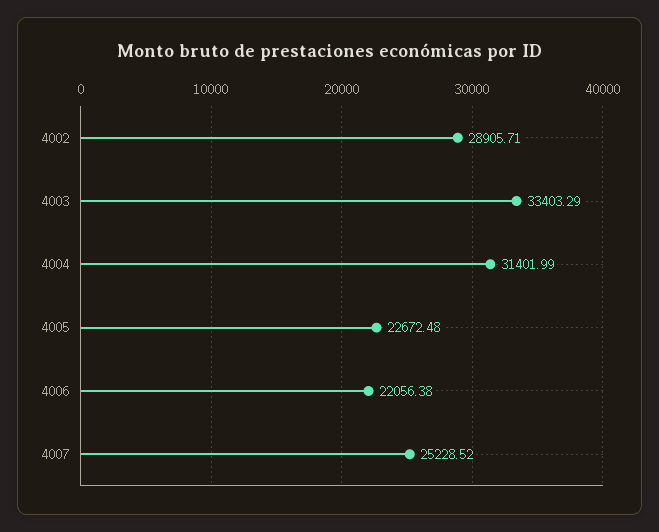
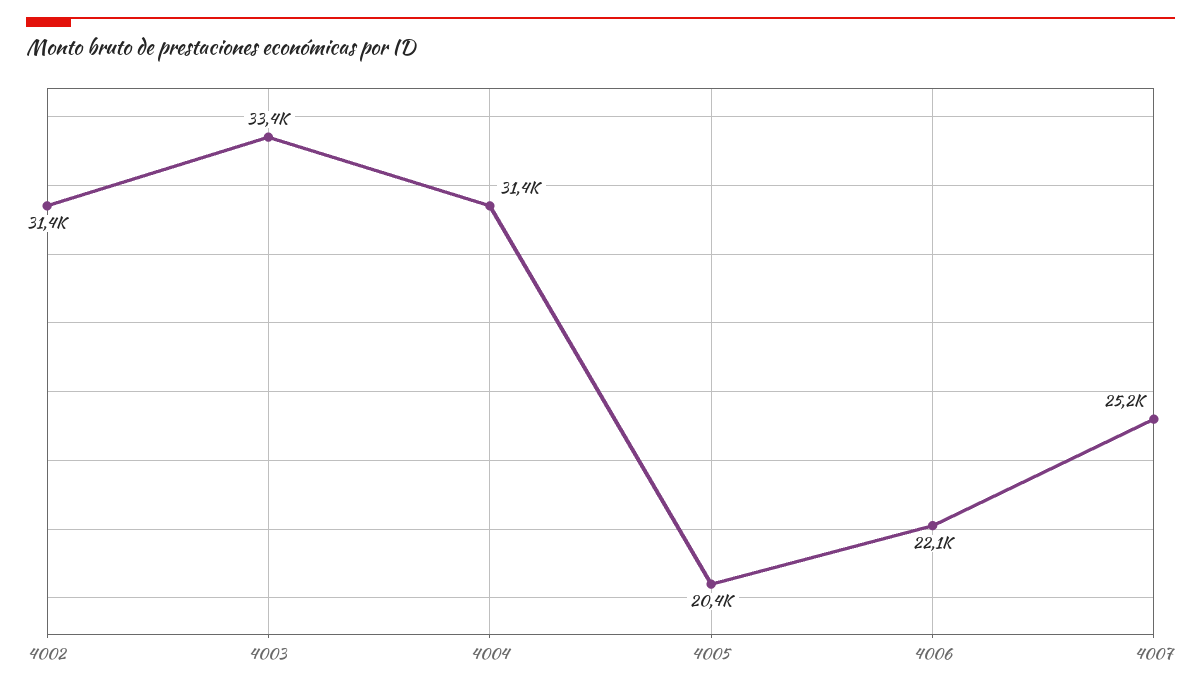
  {
-   "4002": 28905.71,
+   "4002": 31400,
    "4003": 33403.29,
    "4004": 31401.99,
-   "4005": 22672.48,
+   "4005": 20400,
    "4006": 22056.38,
    "4007": 25228.52
  }

